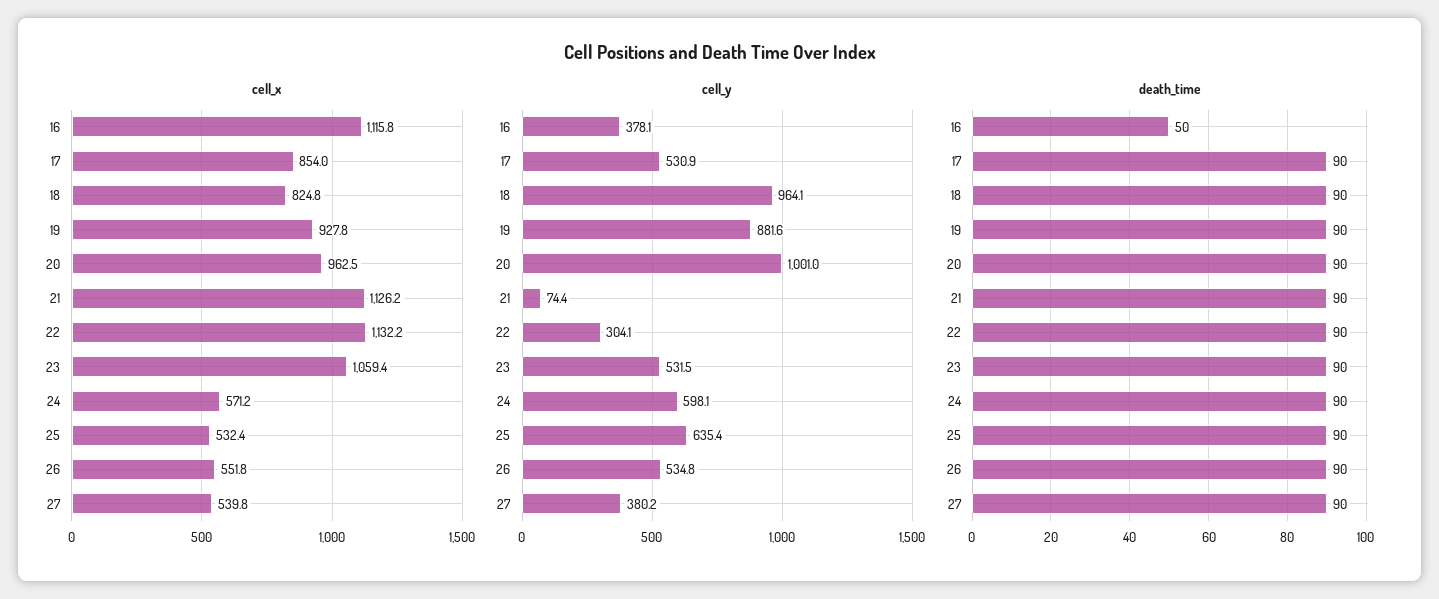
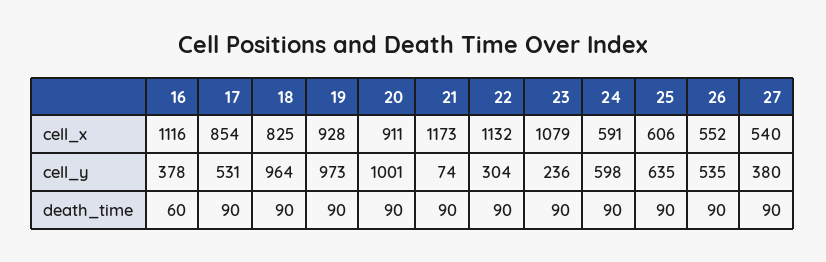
  {
    "cell_x": {
      "16": 1115.8,
      "17": 854,
      "18": 824.8,
      "19": 927.8,
-     "20": 962.5,
+     "20": 911,
-     "21": 1126.2,
+     "21": 1173,
      "22": 1132.2,
-     "23": 1059.4,
+     "23": 1079,
-     "24": 571.2,
+     "24": 591,
-     "25": 532.4,
+     "25": 606,
      "26": 551.8,
      "27": 539.8
    },
    "cell_y": {
      "16": 378.1,
      "17": 530.9,
      "18": 964.1,
-     "19": 881.6,
+     "19": 973,
      "20": 1001,
      "21": 74.4,
      "22": 304.1,
-     "23": 531.5,
+     "23": 236,
      "24": 598.1,
      "25": 635.4,
      "26": 534.8,
      "27": 380.2
    },
    "death_time": {
-     "16": 50,
+     "16": 60,
      "17": 90,
      "18": 90,
      "19": 90,
      "20": 90,
      "21": 90,
      "22": 90,
      "23": 90,
      "24": 90,
      "25": 90,
      "26": 90,
      "27": 90
    }
  }

